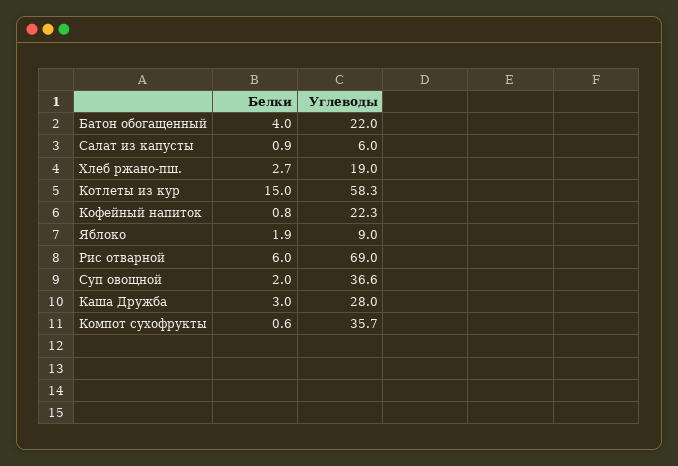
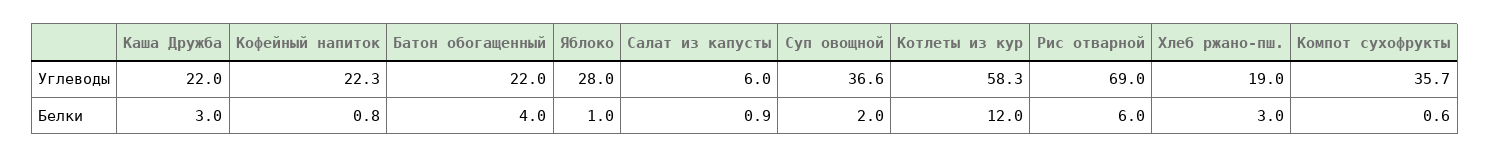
  {
    "Белки": {
      "Батон обогащенный": 4,
      "Салат из капусты": 0.9,
-     "Хлеб ржано-пш.": 2.7,
+     "Хлеб ржано-пш.": 3,
-     "Котлеты из кур": 15,
+     "Котлеты из кур": 12,
      "Кофейный напиток": 0.8,
-     "Яблоко": 1.9,
+     "Яблоко": 1,
      "Рис отварной": 6,
      "Суп овощной": 2,
      "Каша Дружба": 3,
      "Компот суxофрукты": 0.6
    },
    "Углеводы": {
      "Батон обогащенный": 22,
      "Салат из капусты": 6,
      "Хлеб ржано-пш.": 19,
      "Котлеты из кур": 58.3,
      "Кофейный напиток": 22.3,
-     "Яблоко": 9,
+     "Яблоко": 28,
      "Рис отварной": 69,
      "Суп овощной": 36.6,
-     "Каша Дружба": 28,
+     "Каша Дружба": 22,
      "Компот суxофрукты": 35.7
    }
  }

